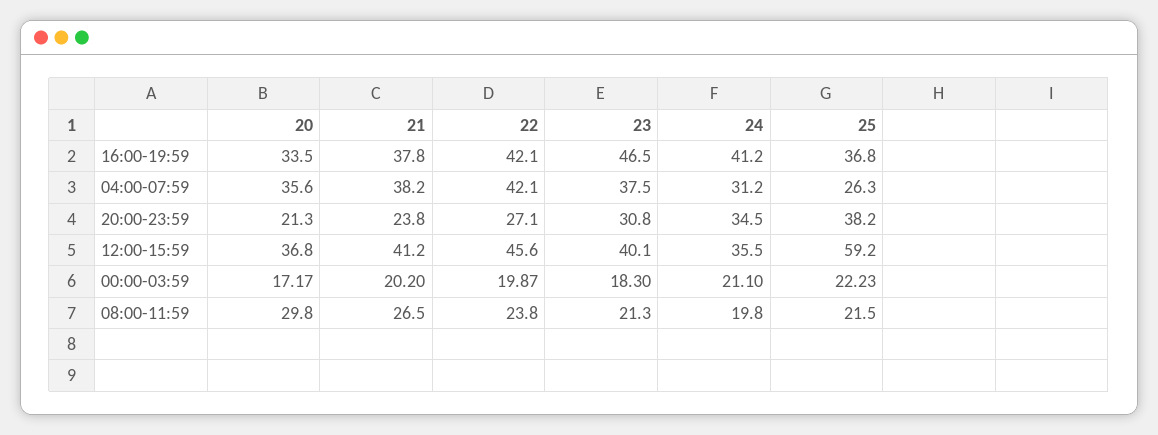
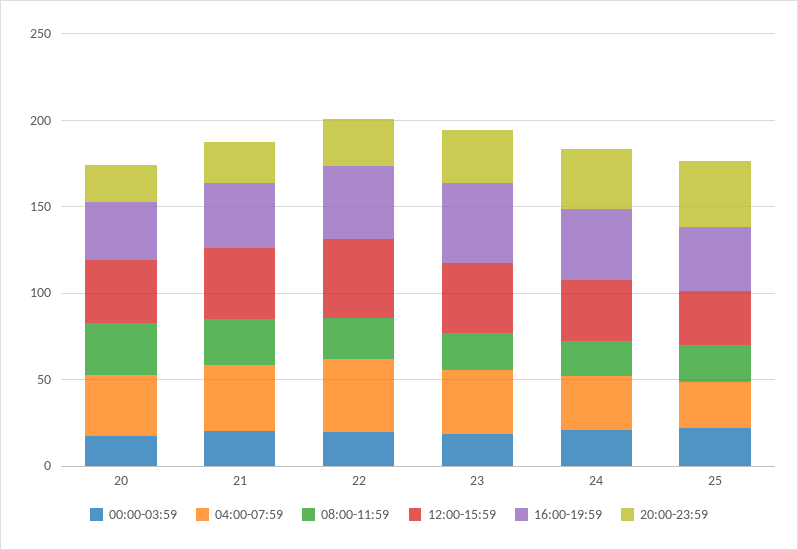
  {
    "16:00-19:59": {
      "20": 33.5,
      "21": 37.8,
      "22": 42.1,
      "23": 46.5,
      "24": 41.2,
      "25": 36.8
    },
    "04:00-07:59": {
      "20": 35.6,
      "21": 38.2,
      "22": 42.1,
      "23": 37.5,
      "24": 31.2,
      "25": 26.3
    },
    "20:00-23:59": {
      "20": 21.3,
      "21": 23.8,
      "22": 27.1,
      "23": 30.8,
      "24": 34.5,
      "25": 38.2
    },
    "12:00-15:59": {
      "20": 36.8,
      "21": 41.2,
      "22": 45.6,
      "23": 40.1,
      "24": 35.5,
-     "25": 59.2
+     "25": 30
    },
    "00:00-03:59": {
      "20": 17.17,
      "21": 20.2,
      "22": 19.87,
      "23": 18.3,
      "24": 21.1,
      "25": 22.23
    },
    "08:00-11:59": {
      "20": 29.8,
      "21": 26.5,
      "22": 23.8,
      "23": 21.3,
      "24": 19.8,
      "25": 21.5
    }
  }

